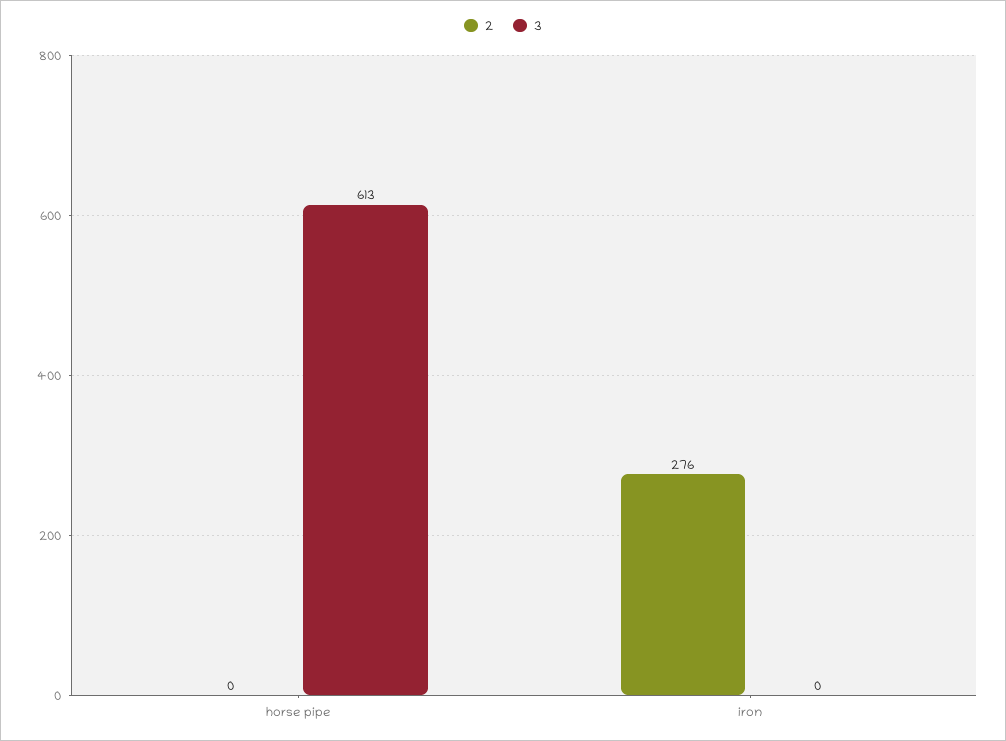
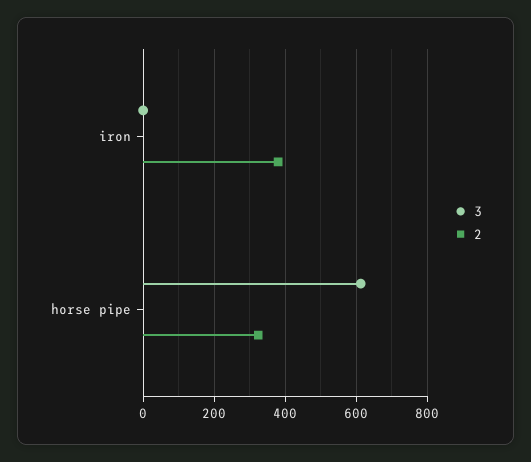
  {
    "2": {
-     "horse pipe": 0,
+     "horse pipe": 320,
-     "iron": 276
+     "iron": 380
    },
    "3": {
      "horse pipe": 613,
      "iron": 0
    }
  }

